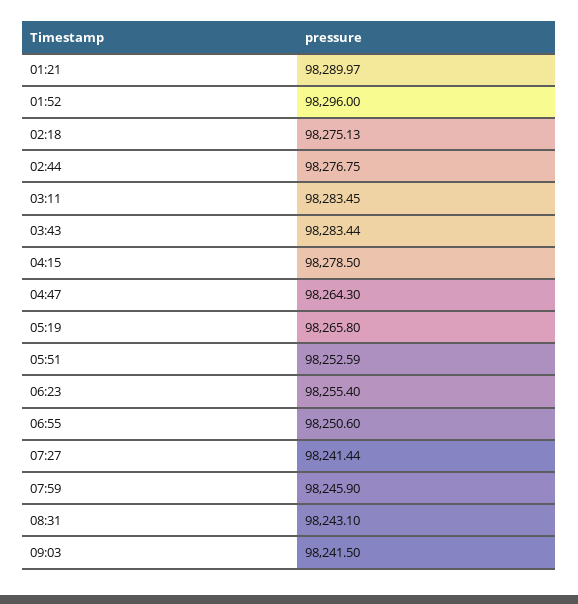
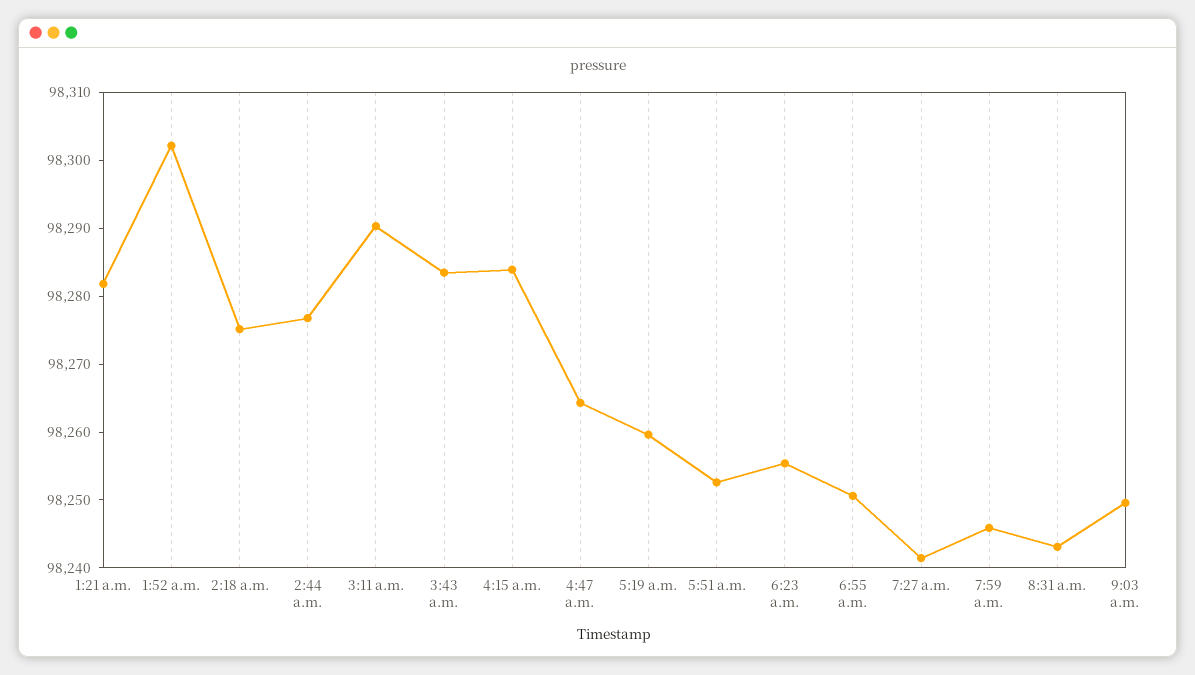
  {
-   "01:21": 98289.97,
+   "01:21": 98282,
-   "01:52": 98296,
+   "01:52": 98302,
    "02:18": 98275.13,
    "02:44": 98276.75,
-   "03:11": 98283.45,
+   "03:11": 98290,
    "03:43": 98283.44,
-   "04:15": 98278.5,
+   "04:15": 98284,
    "04:47": 98264.3,
-   "05:19": 98265.8,
+   "05:19": 98260,
    "05:51": 98252.59,
    "06:23": 98255.4,
    "06:55": 98250.6,
    "07:27": 98241.44,
    "07:59": 98245.9,
    "08:31": 98243.1,
-   "09:03": 98241.5
+   "09:03": 98250
  }

